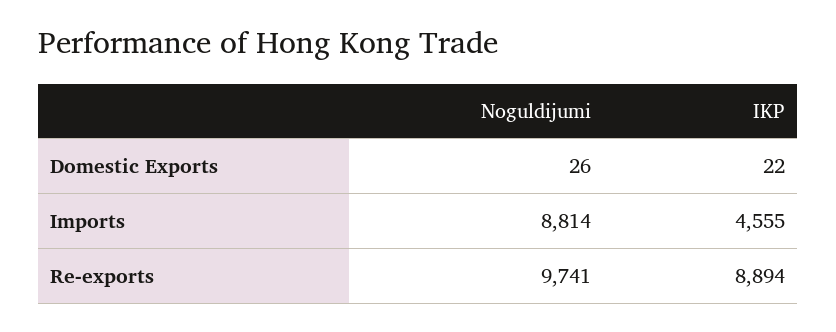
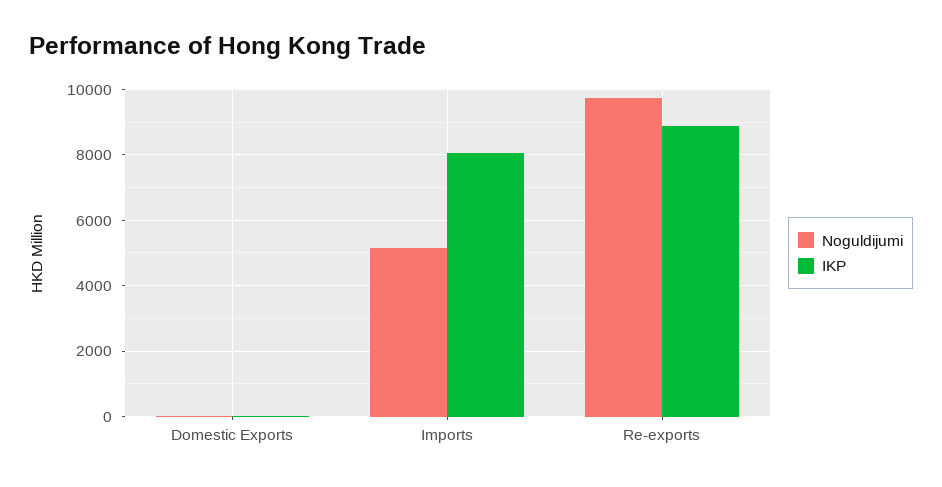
  {
    "Noguldijumi": {
      "Domestic Exports": 26,
-     "Imports": 8814,
+     "Imports": 5200,
      "Re-exports": 9741
    },
    "IKP": {
      "Domestic Exports": 22,
-     "Imports": 4555,
+     "Imports": 8000,
      "Re-exports": 8894
    }
  }

